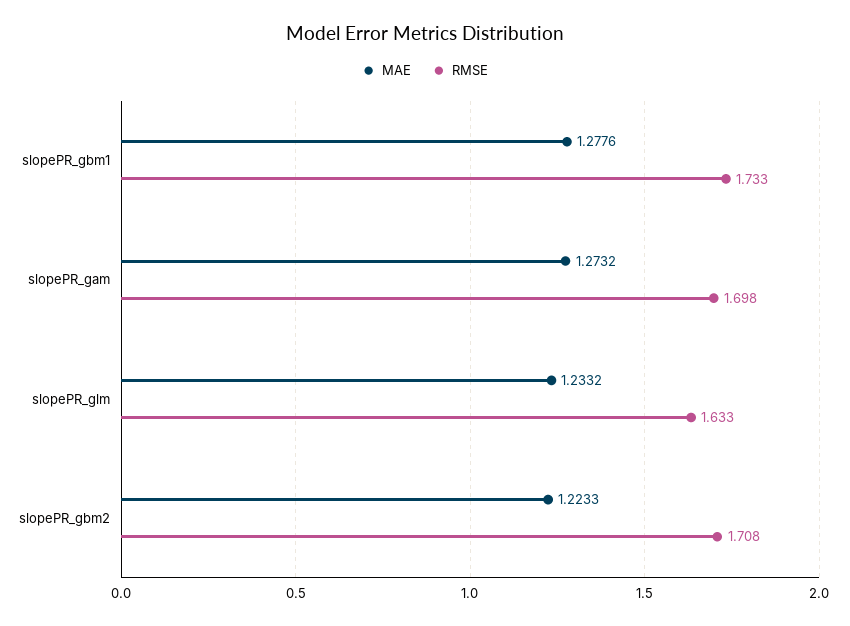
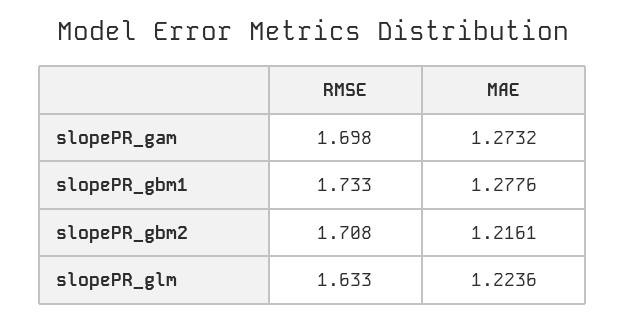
  {
    "MAE": {
      "slopePR_gbm1": 1.2776,
      "slopePR_gam": 1.2732,
-     "slopePR_glm": 1.2332,
+     "slopePR_glm": 1.2236,
-     "slopePR_gbm2": 1.2233
+     "slopePR_gbm2": 1.2161
    },
    "RMSE": {
      "slopePR_gbm1": 1.733,
      "slopePR_gam": 1.698,
      "slopePR_glm": 1.633,
      "slopePR_gbm2": 1.708
    }
  }

